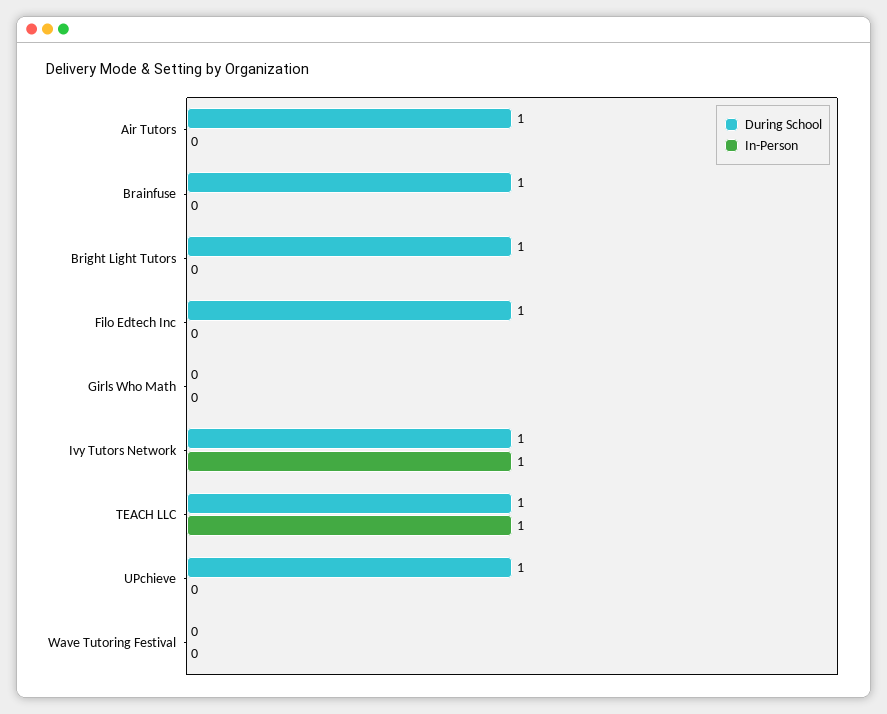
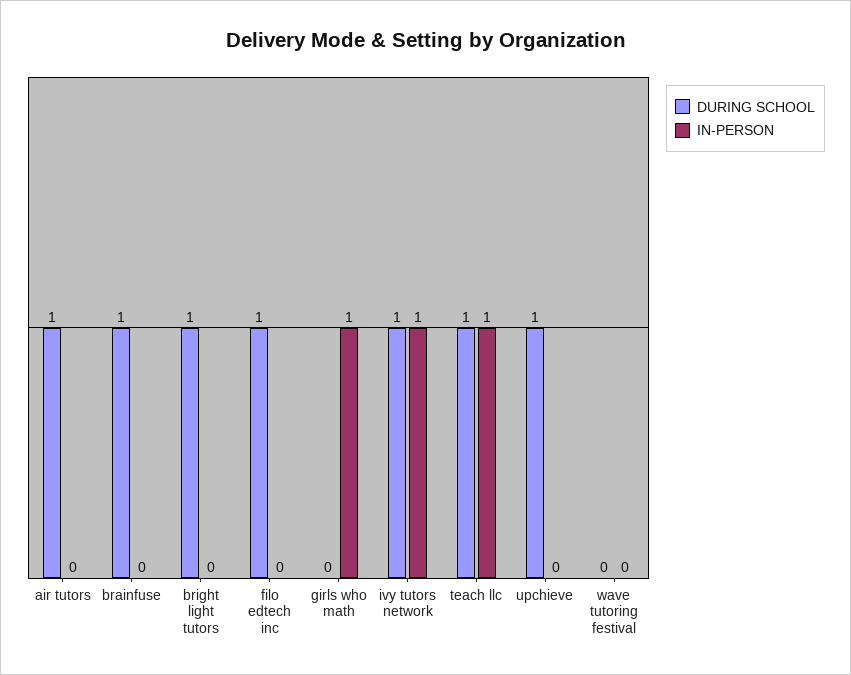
  {
    "During School": {
      "Air Tutors": 1,
      "Brainfuse": 1,
      "Bright Light Tutors": 1,
      "Filo Edtech Inc": 1,
      "Girls Who Math": 0,
      "Ivy Tutors Network": 1,
      "TEACH LLC": 1,
      "UPchieve": 1,
      "Wave Tutoring Festival": 0
    },
    "In-Person": {
      "Air Tutors": 0,
      "Brainfuse": 0,
      "Bright Light Tutors": 0,
      "Filo Edtech Inc": 0,
-     "Girls Who Math": 0,
+     "Girls Who Math": 1,
      "Ivy Tutors Network": 1,
      "TEACH LLC": 1,
      "UPchieve": 0,
      "Wave Tutoring Festival": 0
    }
  }

